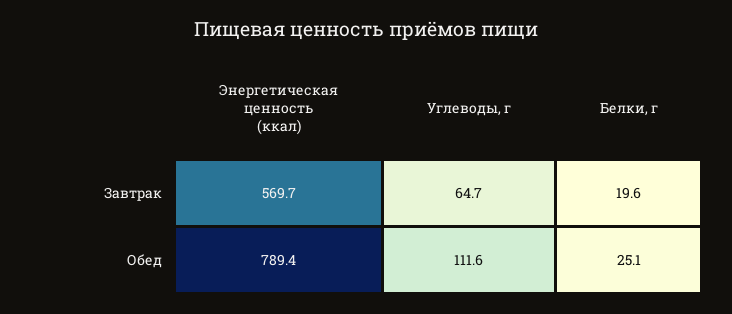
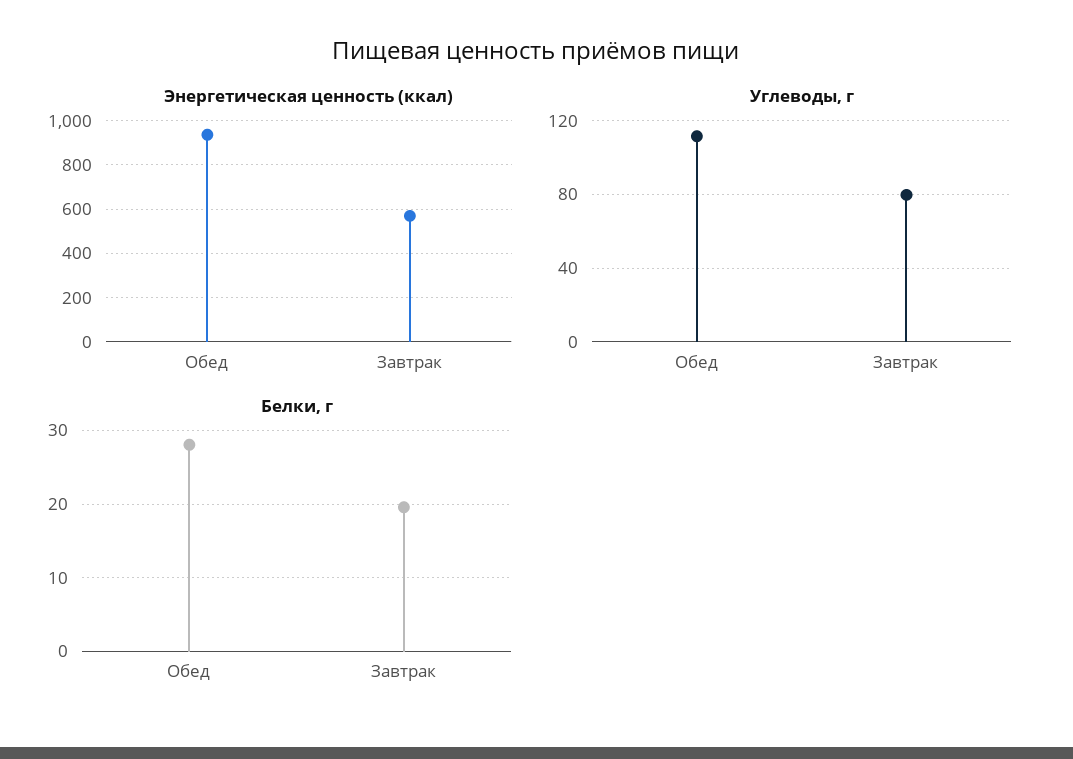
  {
    "Энергетическая ценность (ккал)": {
      "Завтрак": 569.7,
-     "Обед": 789.4
+     "Обед": 950
    },
    "Углеводы, г": {
-     "Завтрак": 64.7,
+     "Завтрак": 80,
      "Обед": 111.6
    },
    "Белки, г": {
      "Завтрак": 19.6,
-     "Обед": 25.1
+     "Обед": 28
    }
  }

